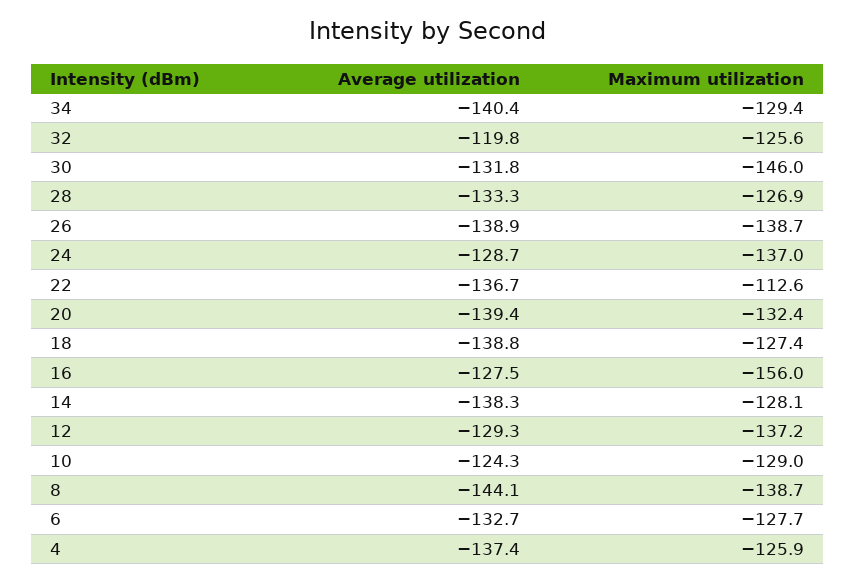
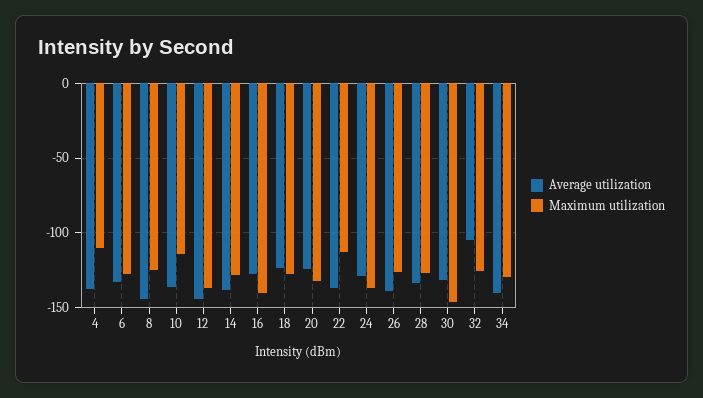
  {
    "Average utilization": {
      "34": -140.4,
-     "32": -119.8,
+     "32": -105,
      "30": -131.8,
      "28": -133.3,
      "26": -138.9,
      "24": -128.7,
      "22": -136.7,
-     "20": -139.4,
+     "20": -125,
-     "18": -138.8,
+     "18": -125,
      "16": -127.5,
      "14": -138.3,
-     "12": -129.3,
+     "12": -145,
-     "10": -124.3,
+     "10": -135,
      "8": -144.1,
      "6": -132.7,
      "4": -137.4
    },
    "Maximum utilization": {
      "34": -129.4,
      "32": -125.6,
      "30": -146,
      "28": -126.9,
-     "26": -138.7,
+     "26": -125,
      "24": -137,
      "22": -112.6,
      "20": -132.4,
      "18": -127.4,
-     "16": -156,
+     "16": -140,
      "14": -128.1,
      "12": -137.2,
-     "10": -129,
+     "10": -115,
-     "8": -138.7,
+     "8": -125,
      "6": -127.7,
-     "4": -125.9
+     "4": -110
    }
  }

